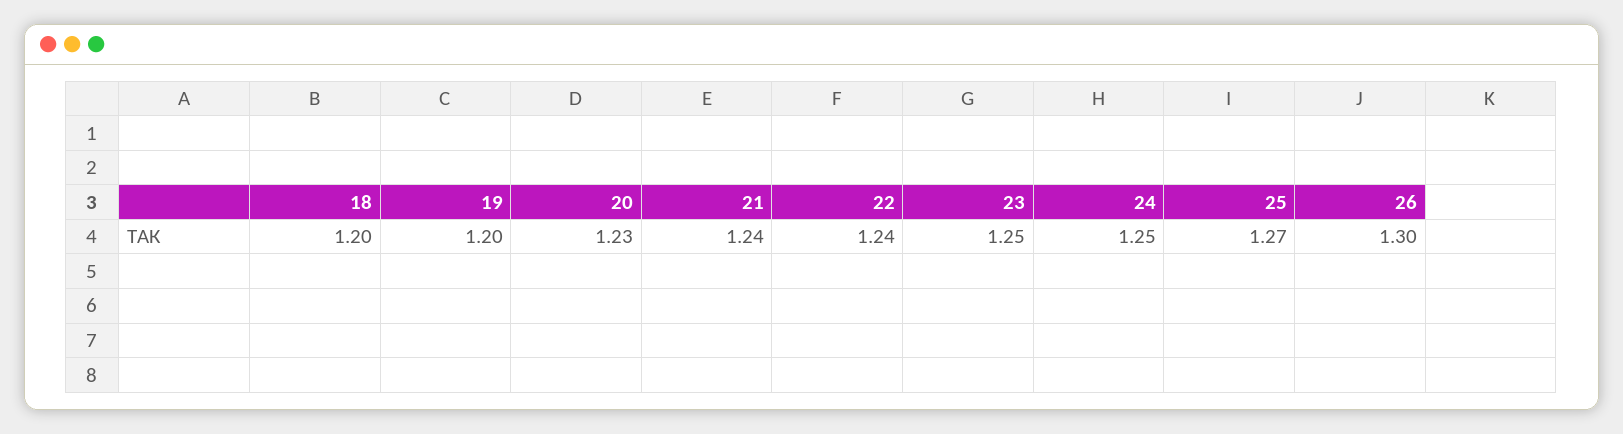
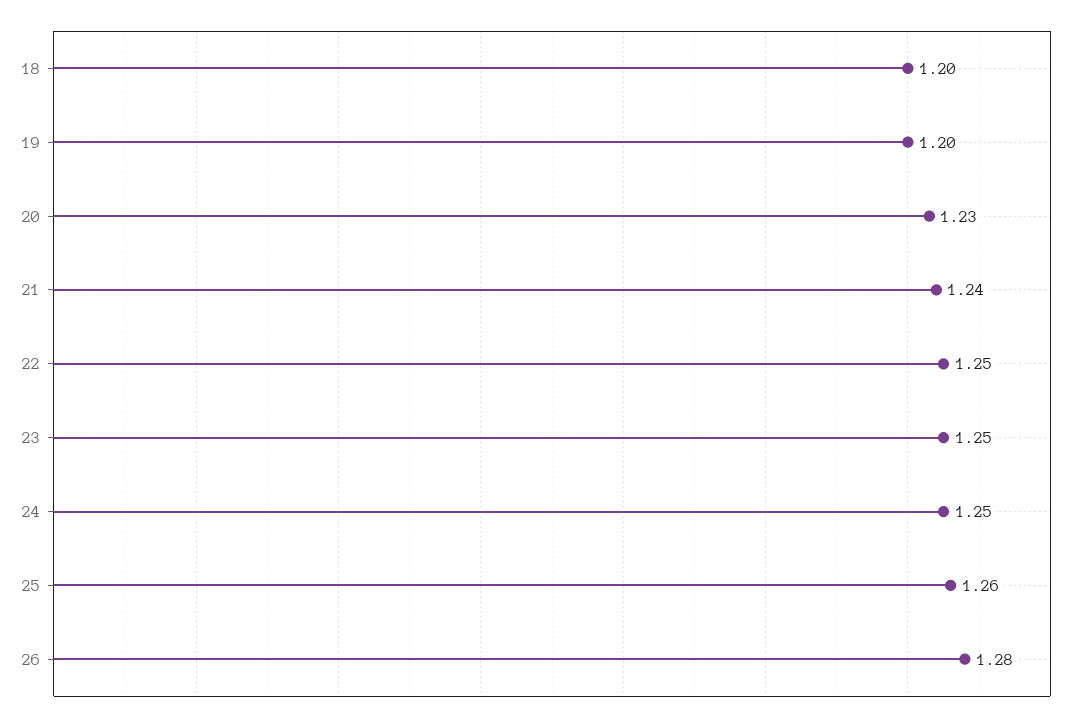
  {
    "18": 1.2,
    "19": 1.2,
    "20": 1.23,
    "21": 1.24,
-   "22": 1.24,
+   "22": 1.25,
    "23": 1.25,
    "24": 1.25,
-   "25": 1.27,
+   "25": 1.26,
-   "26": 1.3
+   "26": 1.28
  }

